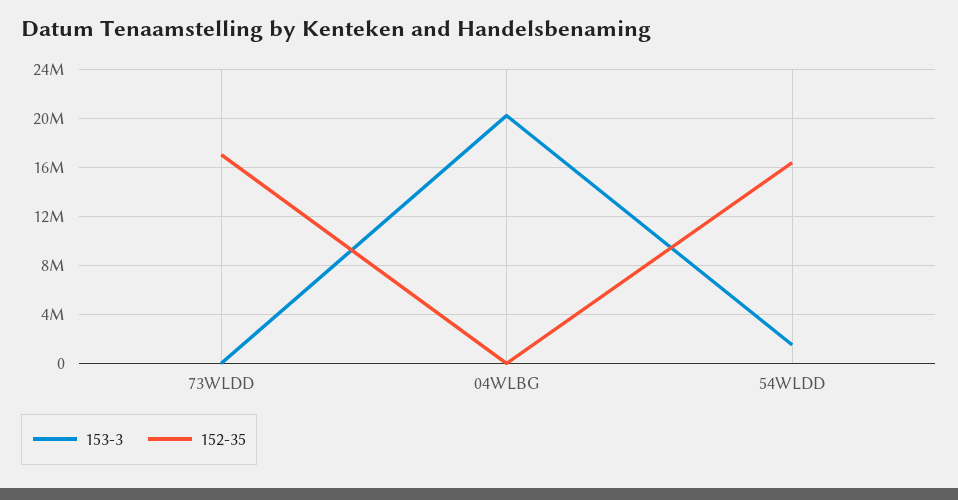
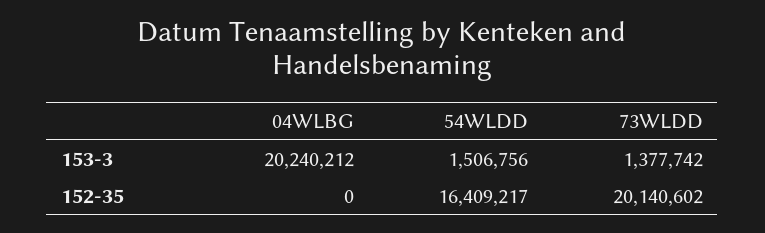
  {
    "153-3": {
-     "73WLDD": 0,
+     "73WLDD": 1377742,
      "04WLBG": 20240212,
      "54WLDD": 1506756
    },
    "152-35": {
-     "73WLDD": 17000000,
+     "73WLDD": 20140602,
      "04WLBG": 0,
      "54WLDD": 16409217
    }
  }

